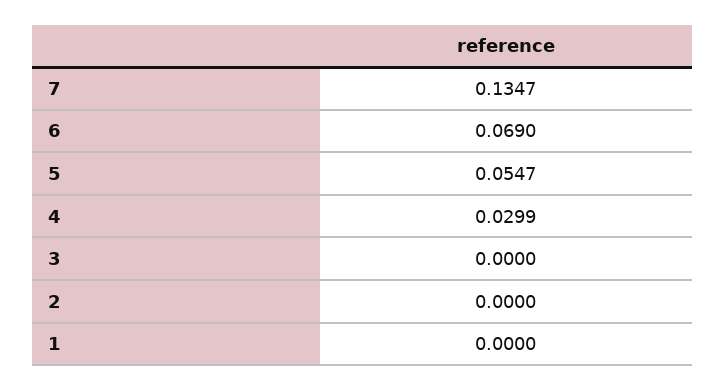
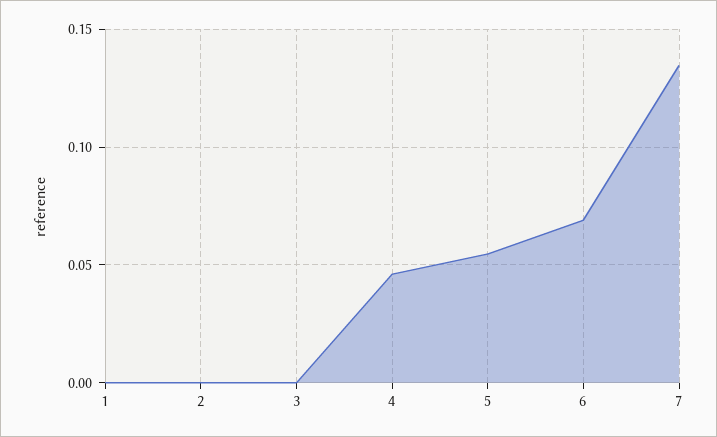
  {
    "7": 0.1347,
    "6": 0.069,
    "5": 0.0547,
-   "4": 0.0299,
+   "4": 0.045,
    "3": 0,
    "2": 0,
    "1": 0
  }

